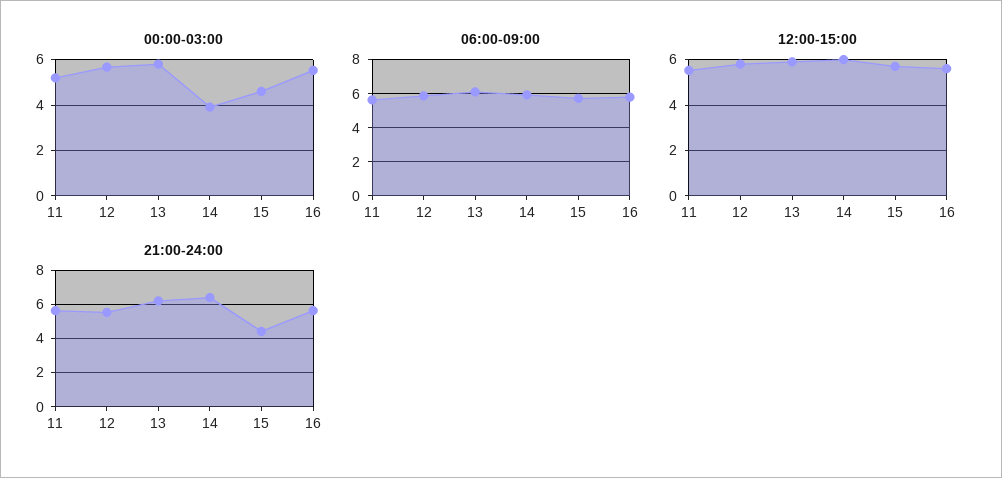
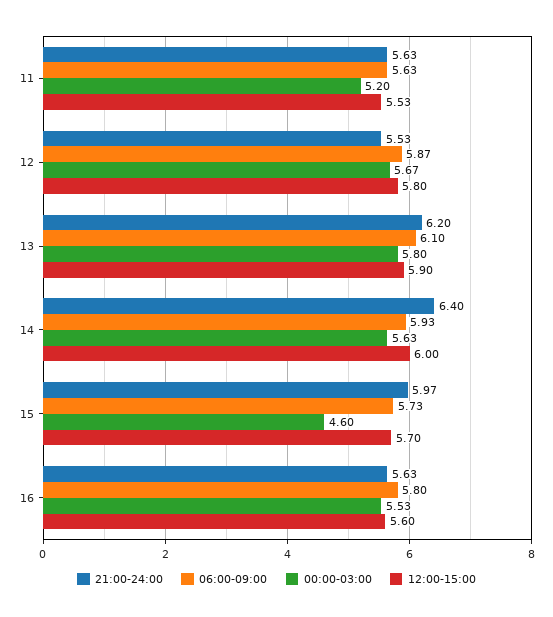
  {
    "00:00-03:00": {
      "11": 5.2,
      "12": 5.67,
      "13": 5.8,
-     "14": 4,
+     "14": 5.63,
      "15": 4.6,
      "16": 5.53
    },
    "06:00-09:00": {
      "11": 5.63,
      "12": 5.87,
      "13": 6.1,
      "14": 5.93,
      "15": 5.73,
      "16": 5.8
    },
    "12:00-15:00": {
      "11": 5.53,
      "12": 5.8,
      "13": 5.9,
      "14": 6,
      "15": 5.7,
      "16": 5.6
    },
    "21:00-24:00": {
      "11": 5.63,
      "12": 5.53,
      "13": 6.2,
      "14": 6.4,
-     "15": 4.5,
+     "15": 5.97,
      "16": 5.63
    }
  }

